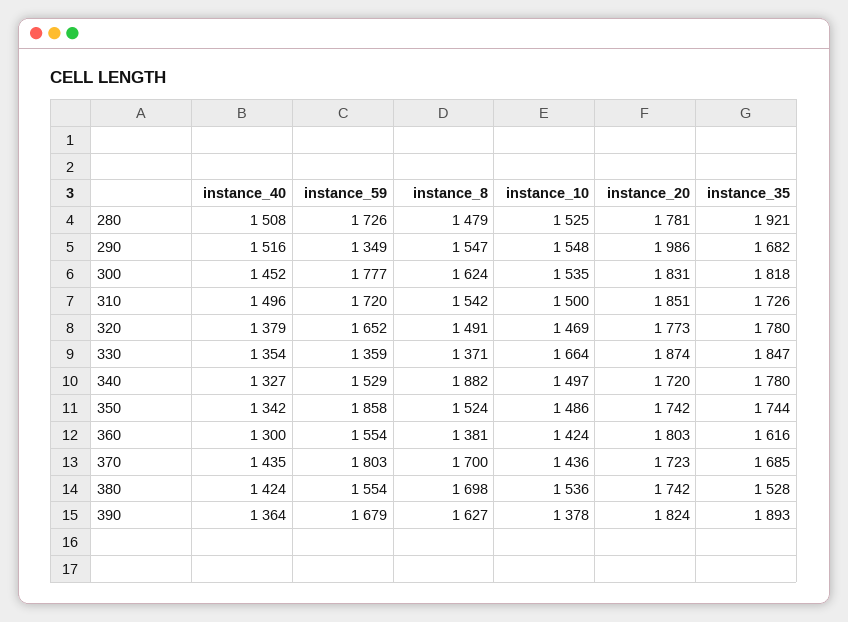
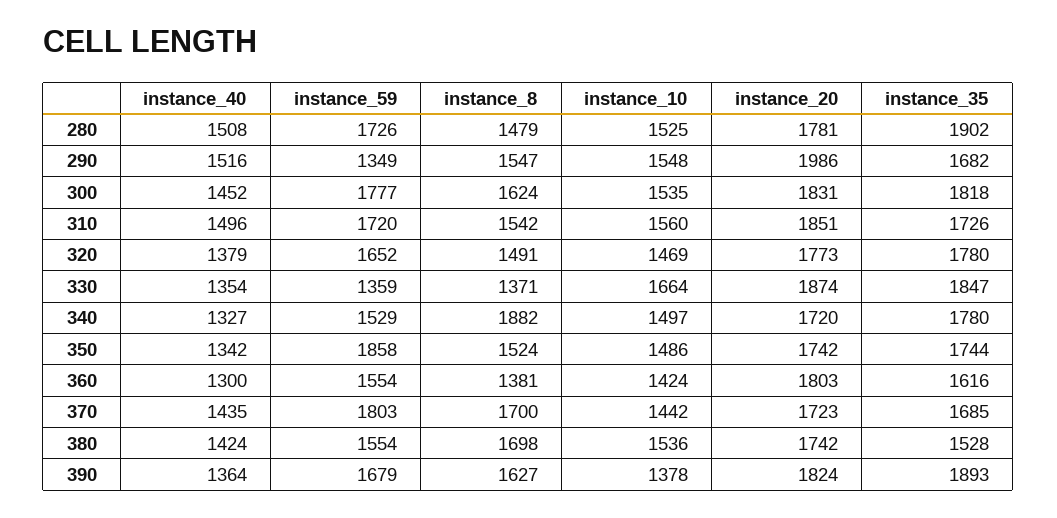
  {
    "instance_40": {
      "280": 1508,
      "290": 1516,
      "300": 1452,
      "310": 1496,
      "320": 1379,
      "330": 1354,
      "340": 1327,
      "350": 1342,
      "360": 1300,
      "370": 1435,
      "380": 1424,
      "390": 1364
    },
    "instance_59": {
      "280": 1726,
      "290": 1349,
      "300": 1777,
      "310": 1720,
      "320": 1652,
      "330": 1359,
      "340": 1529,
      "350": 1858,
      "360": 1554,
      "370": 1803,
      "380": 1554,
      "390": 1679
    },
    "instance_8": {
      "280": 1479,
      "290": 1547,
      "300": 1624,
      "310": 1542,
      "320": 1491,
      "330": 1371,
      "340": 1882,
      "350": 1524,
      "360": 1381,
      "370": 1700,
      "380": 1698,
      "390": 1627
    },
    "instance_10": {
      "280": 1525,
      "290": 1548,
      "300": 1535,
-     "310": 1500,
+     "310": 1560,
      "320": 1469,
      "330": 1664,
      "340": 1497,
      "350": 1486,
      "360": 1424,
-     "370": 1436,
+     "370": 1442,
      "380": 1536,
      "390": 1378
    },
    "instance_20": {
      "280": 1781,
      "290": 1986,
      "300": 1831,
      "310": 1851,
      "320": 1773,
      "330": 1874,
      "340": 1720,
      "350": 1742,
      "360": 1803,
      "370": 1723,
      "380": 1742,
      "390": 1824
    },
    "instance_35": {
-     "280": 1921,
+     "280": 1902,
      "290": 1682,
      "300": 1818,
      "310": 1726,
      "320": 1780,
      "330": 1847,
      "340": 1780,
      "350": 1744,
      "360": 1616,
      "370": 1685,
      "380": 1528,
      "390": 1893
    }
  }

